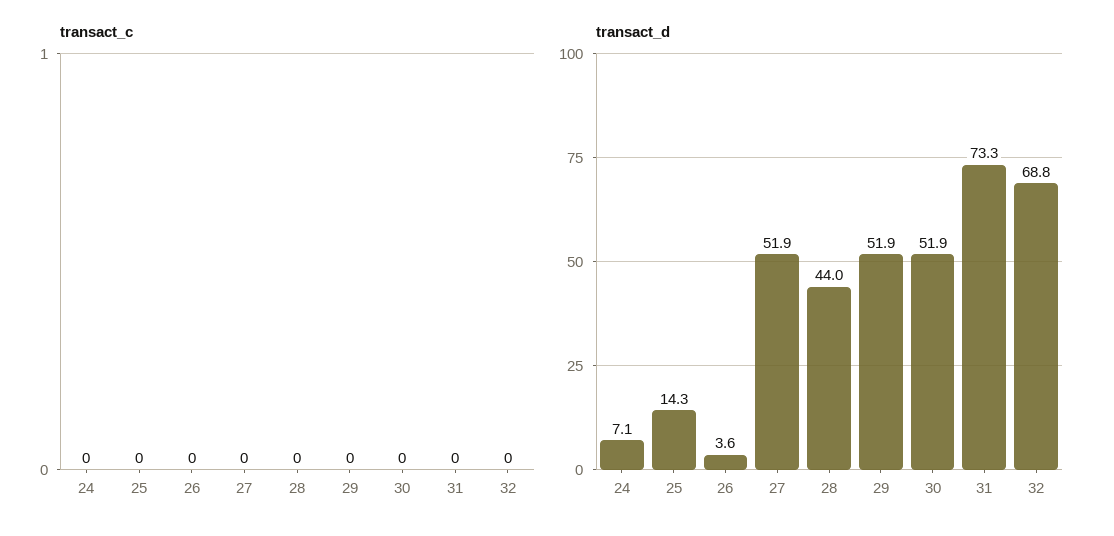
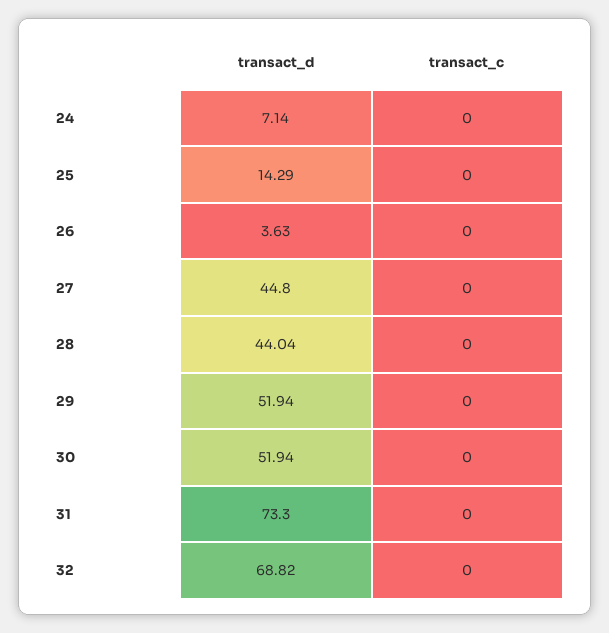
  {
    "transact_c": {
      "24": 0,
      "25": 0,
      "26": 0,
      "27": 0,
      "28": 0,
      "29": 0,
      "30": 0,
      "31": 0,
      "32": 0
    },
    "transact_d": {
      "24": 7.14,
      "25": 14.29,
      "26": 3.63,
-     "27": 51.9,
+     "27": 44.8,
      "28": 44.04,
      "29": 51.94,
      "30": 51.94,
      "31": 73.3,
      "32": 68.82
    }
  }

